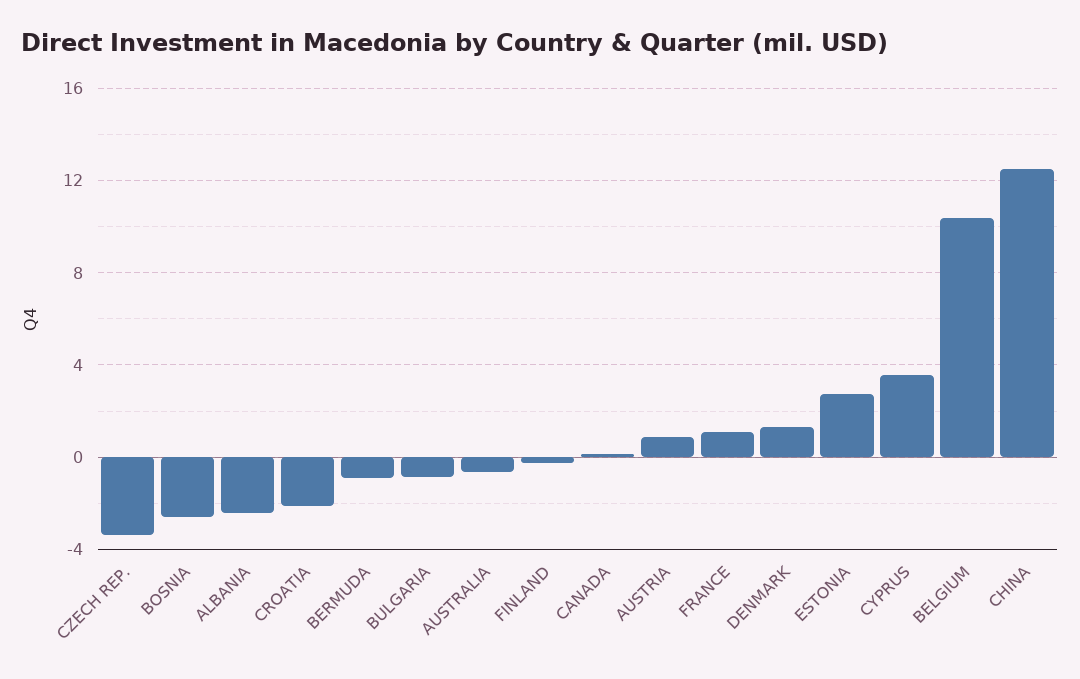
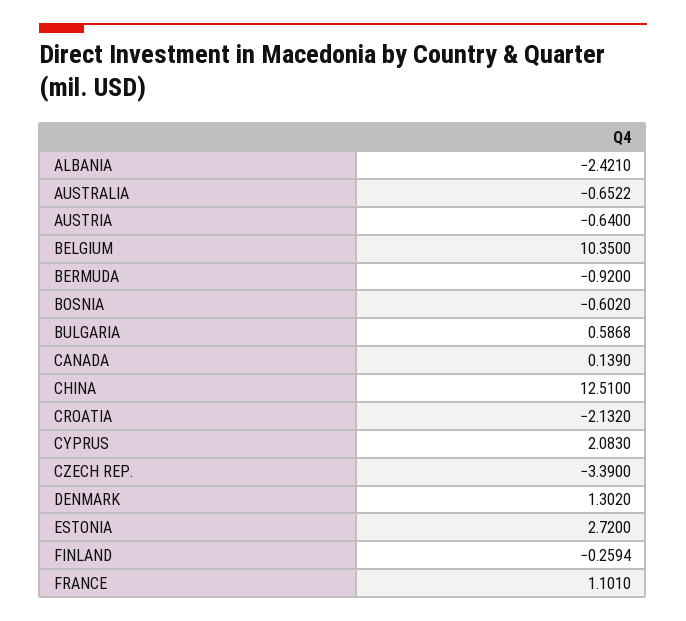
  {
    "CZECH REP.": -3.39,
-   "BOSNIA": -2.5,
+   "BOSNIA": -0.602,
    "ALBANIA": -2.421,
    "CROATIA": -2.132,
    "BERMUDA": -0.92,
-   "BULGARIA": -1,
+   "BULGARIA": 0.5868,
    "AUSTRALIA": -0.6522,
    "FINLAND": -0.2594,
    "CANADA": 0.139,
-   "AUSTRIA": 1,
+   "AUSTRIA": -0.64,
    "FRANCE": 1.101,
    "DENMARK": 1.302,
    "ESTONIA": 2.72,
-   "CYPRUS": 3.5,
+   "CYPRUS": 2.083,
    "BELGIUM": 10.35,
    "CHINA": 12.51
  }

